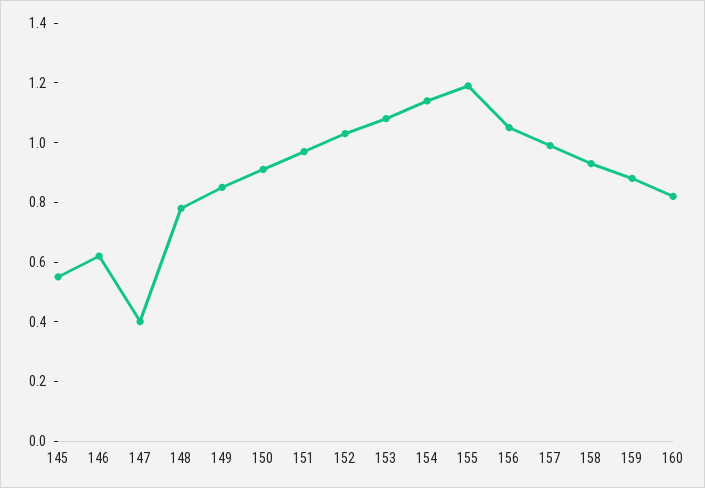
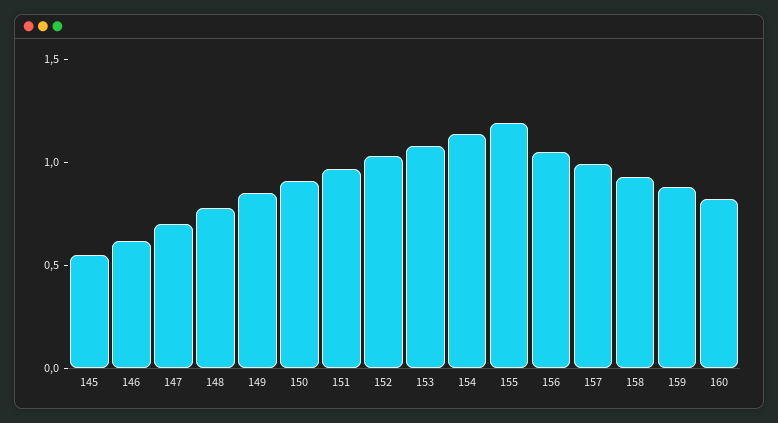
  {
    "145": 0.55,
    "146": 0.6,
-   "147": 0.4,
+   "147": 0.7,
    "148": 0.8,
    "149": 0.85,
    "150": 0.9,
    "151": 0.95,
    "152": 1.05,
    "153": 1.1,
    "154": 1.15,
    "155": 1.2,
    "156": 1.05,
    "157": 1,
    "158": 0.95,
    "159": 0.9,
    "160": 0.8
  }

